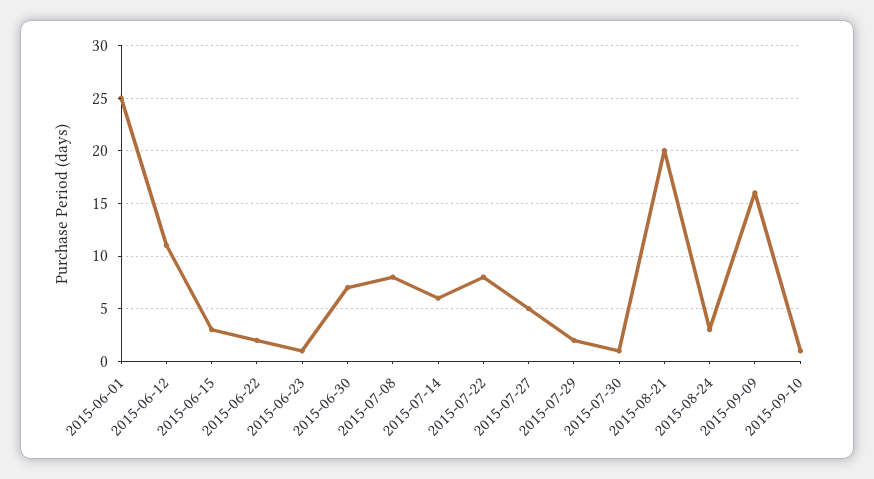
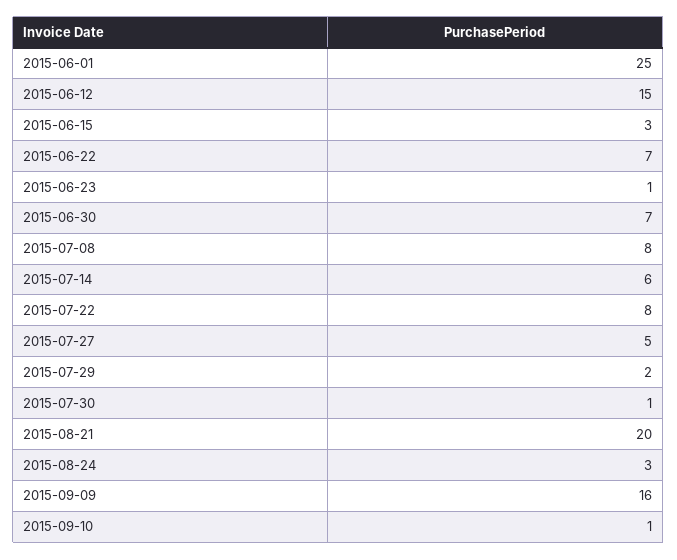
  {
    "2015-06-01": 25,
-   "2015-06-12": 11,
+   "2015-06-12": 15,
    "2015-06-15": 3,
-   "2015-06-22": 2,
+   "2015-06-22": 7,
    "2015-06-23": 1,
    "2015-06-30": 7,
    "2015-07-08": 8,
    "2015-07-14": 6,
    "2015-07-22": 8,
    "2015-07-27": 5,
    "2015-07-29": 2,
    "2015-07-30": 1,
    "2015-08-21": 20,
    "2015-08-24": 3,
    "2015-09-09": 16,
    "2015-09-10": 1
  }

